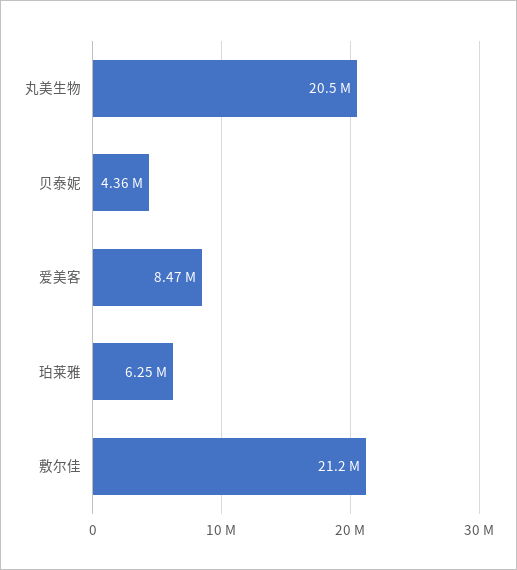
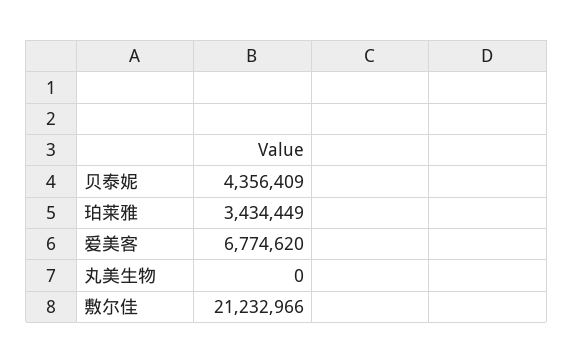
  {
-   "丸美生物": 20500000,
+   "丸美生物": 0,
    "贝泰妮": 4356409,
-   "爱美客": 8470000,
+   "爱美客": 6774620,
-   "珀莱雅": 6250000,
+   "珀莱雅": 3434449,
    "敷尔佳": 21232966
  }

